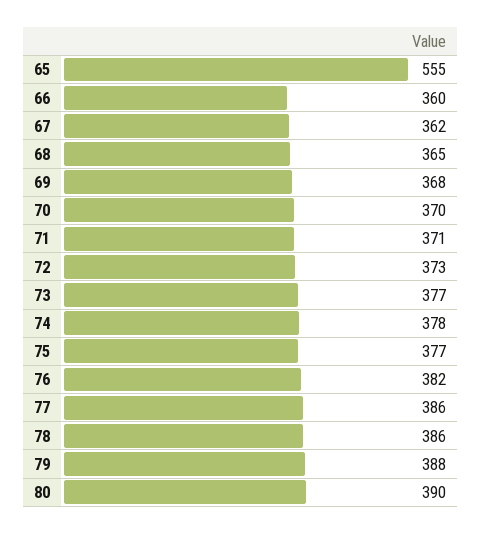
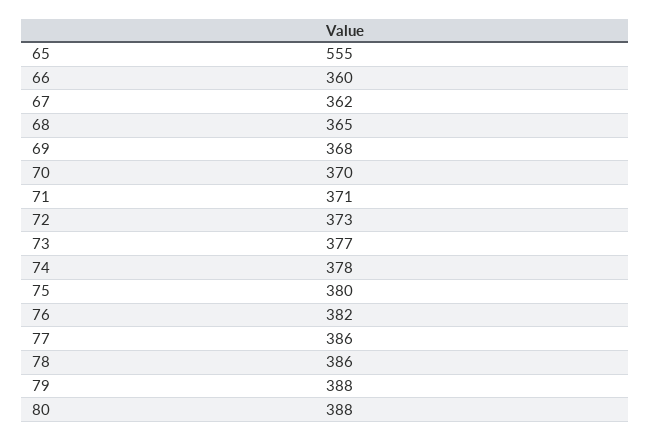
  {
    "65": 555,
    "66": 360,
    "67": 362,
    "68": 365,
    "69": 368,
    "70": 370,
    "71": 371,
    "72": 373,
    "73": 377,
    "74": 378,
-   "75": 377,
+   "75": 380,
    "76": 382,
    "77": 386,
    "78": 386,
    "79": 388,
-   "80": 390
+   "80": 388
  }

